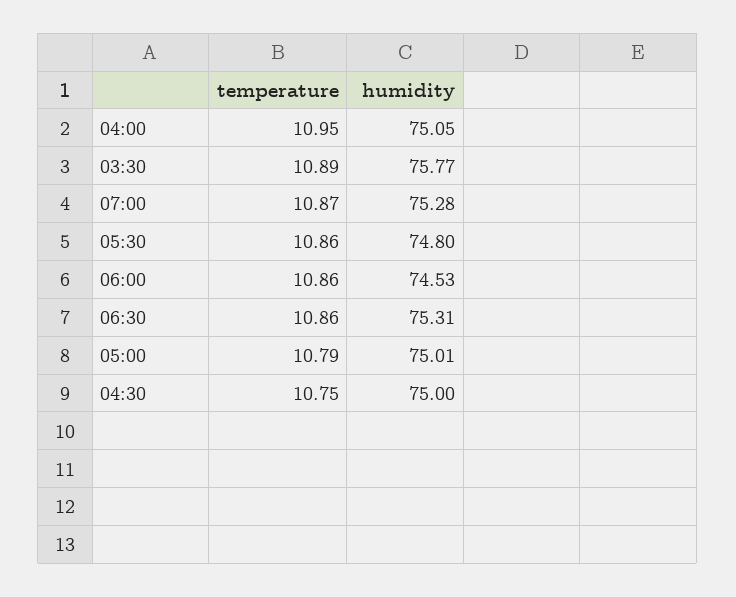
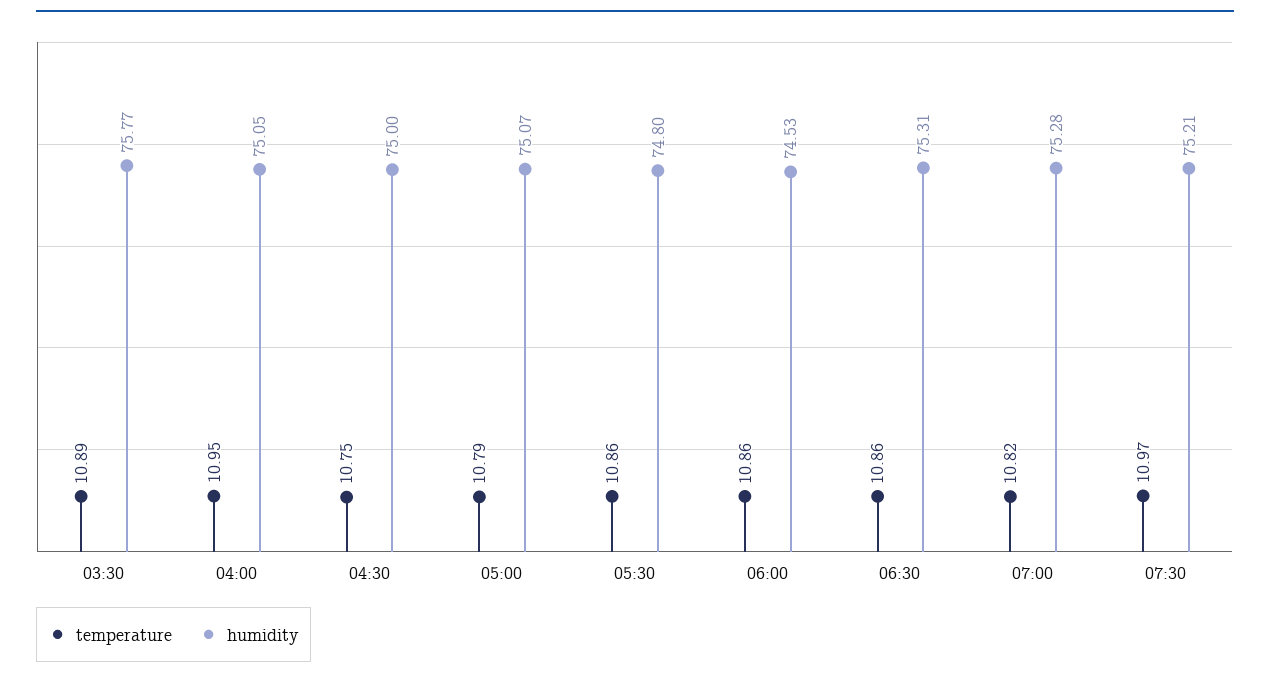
  {
    "temperature": {
      "04:00": 10.95,
      "03:30": 10.89,
-     "07:00": 10.87,
+     "07:00": 10.82,
      "05:30": 10.86,
      "06:00": 10.86,
      "06:30": 10.86,
      "05:00": 10.79,
-     "04:30": 10.75
+     "04:30": 10.75,
+     "07:30": 10.97
    },
    "humidity": {
      "04:00": 75.05,
      "03:30": 75.77,
      "07:00": 75.28,
      "05:30": 74.8,
      "06:00": 74.53,
      "06:30": 75.31,
-     "05:00": 75.01,
+     "05:00": 75.07,
-     "04:30": 75
+     "04:30": 75,
+     "07:30": 75.21
    }
  }

